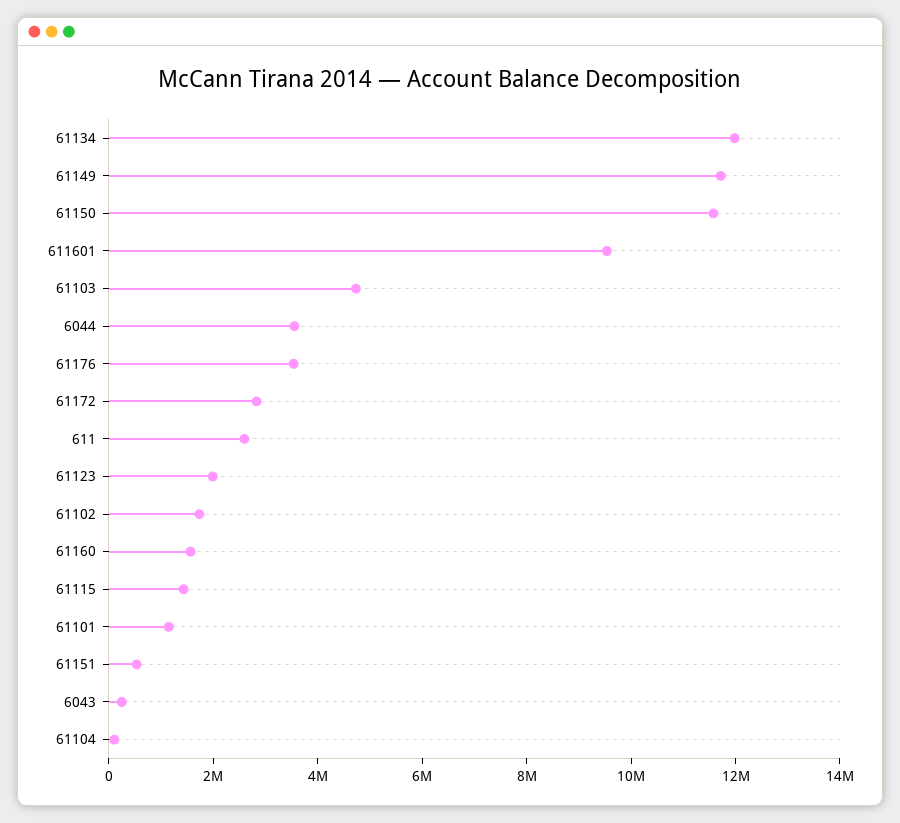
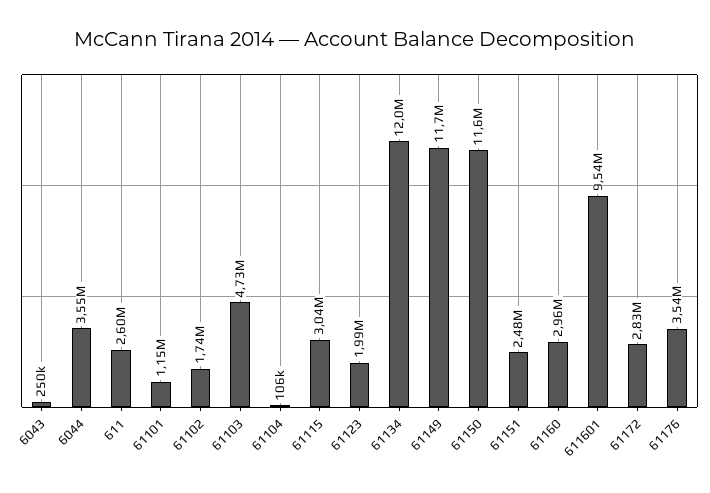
  {
    "61134": 12000000,
    "61149": 11700000,
    "61150": 11600000,
    "611601": 9540000,
    "61103": 4730000,
    "6044": 3550000,
    "61176": 3540000,
    "61172": 2830000,
    "611": 2600000,
    "61123": 1990000,
    "61102": 1740000,
-   "61160": 1500000,
+   "61160": 2960000,
-   "61115": 1500000,
+   "61115": 3040000,
    "61101": 1150000,
-   "61151": 500000,
+   "61151": 2480000,
    "6043": 250000,
    "61104": 106000
  }

